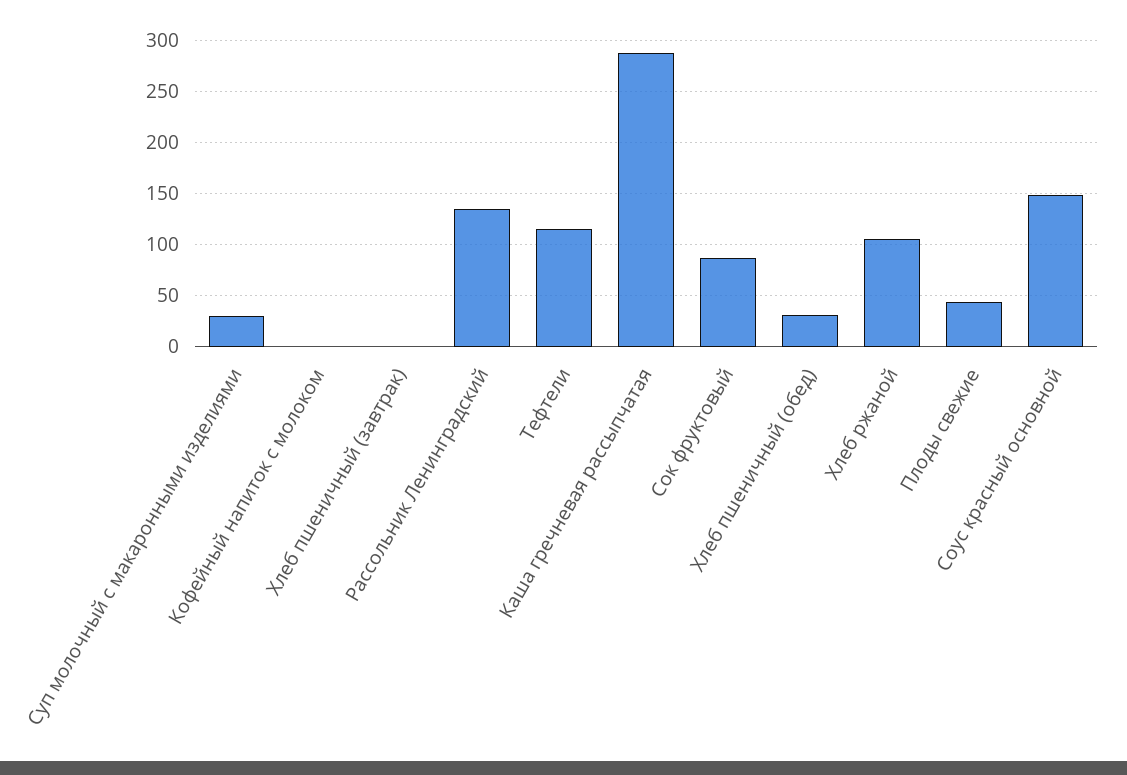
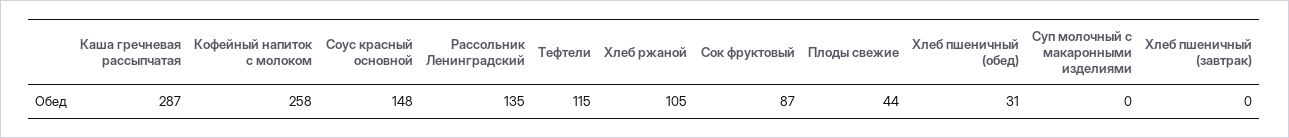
  {
-   "Суп молочный с макаронными изделиями": 30,
+   "Суп молочный с макаронными изделиями": 0,
-   "Кофейный напиток с молоком": 0,
+   "Кофейный напиток с молоком": 258,
    "Хлеб пшеничный (завтрак)": 0,
    "Рассольник Ленинградский": 135,
    "Тефтели": 115,
    "Каша гречневая рассыпчатая": 287,
    "Сок фруктовый": 87,
    "Хлеб пшеничный (обед)": 31,
    "Хлеб ржаной": 105,
    "Плоды свежие": 44,
    "Соус красный основной": 148
  }

